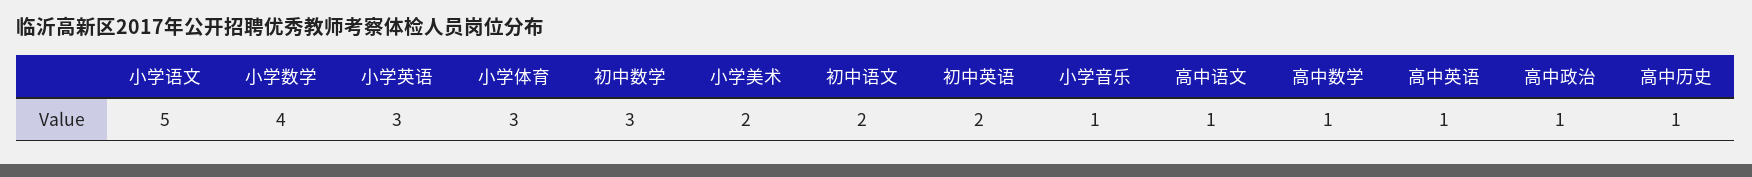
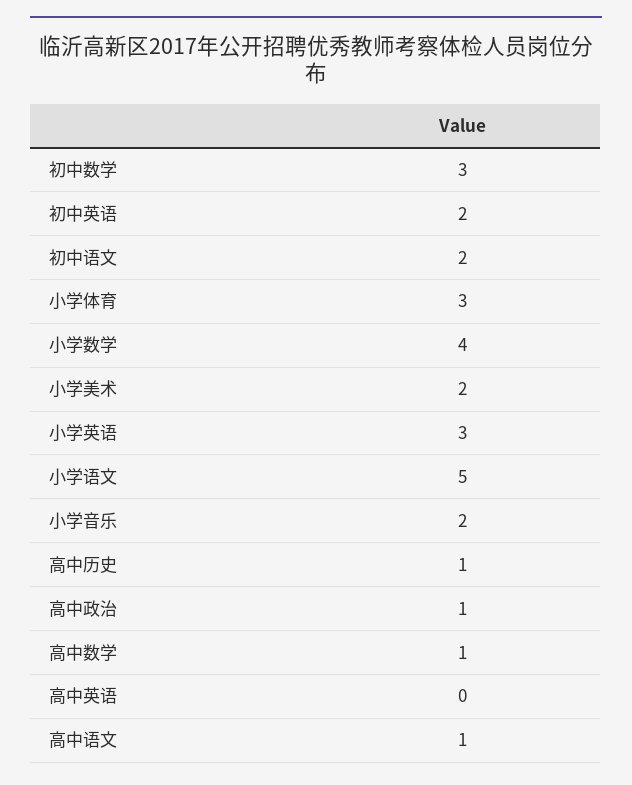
  {
    "小学语文": 5,
    "小学数学": 4,
    "小学英语": 3,
    "小学体育": 3,
    "初中数学": 3,
    "小学美术": 2,
    "初中语文": 2,
    "初中英语": 2,
-   "小学音乐": 1,
+   "小学音乐": 2,
    "高中语文": 1,
    "高中数学": 1,
-   "高中英语": 1,
+   "高中英语": 0,
    "高中政治": 1,
    "高中历史": 1
  }

